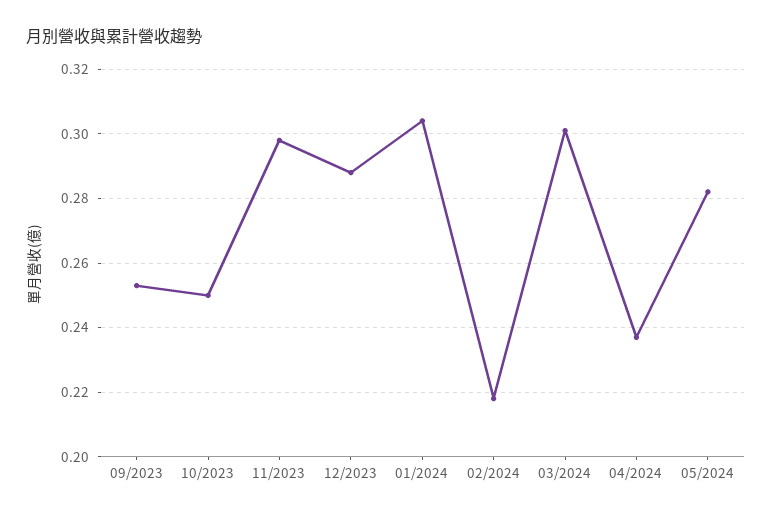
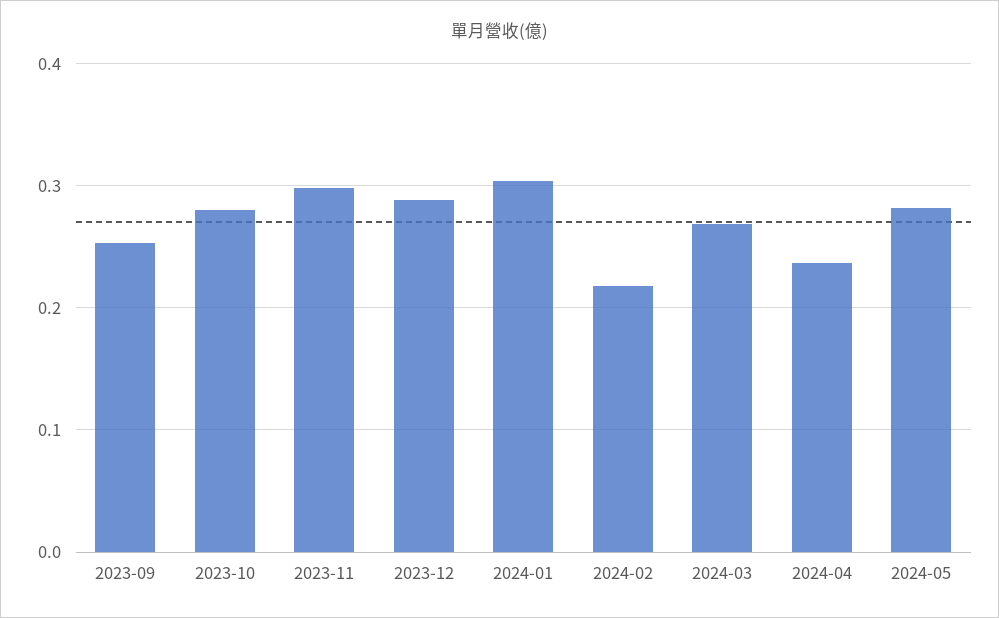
  {
    "09/2023": 0.255,
-   "10/2023": 0.25,
+   "10/2023": 0.28,
    "11/2023": 0.3,
    "12/2023": 0.29,
    "01/2024": 0.305,
    "02/2024": 0.22,
-   "03/2024": 0.3,
+   "03/2024": 0.27,
    "04/2024": 0.235,
    "05/2024": 0.28
  }

